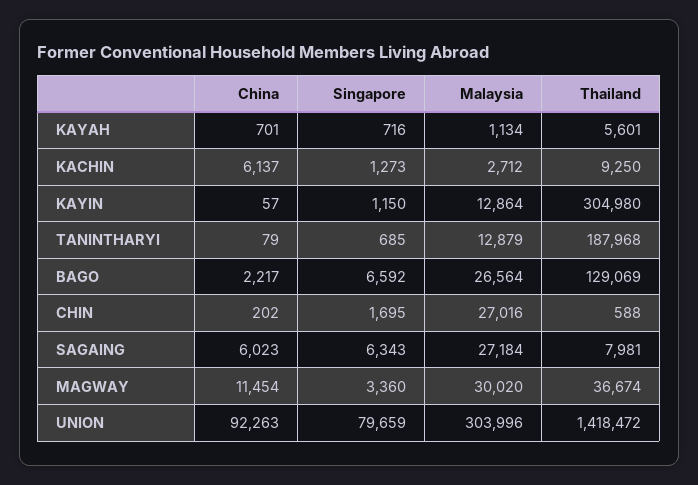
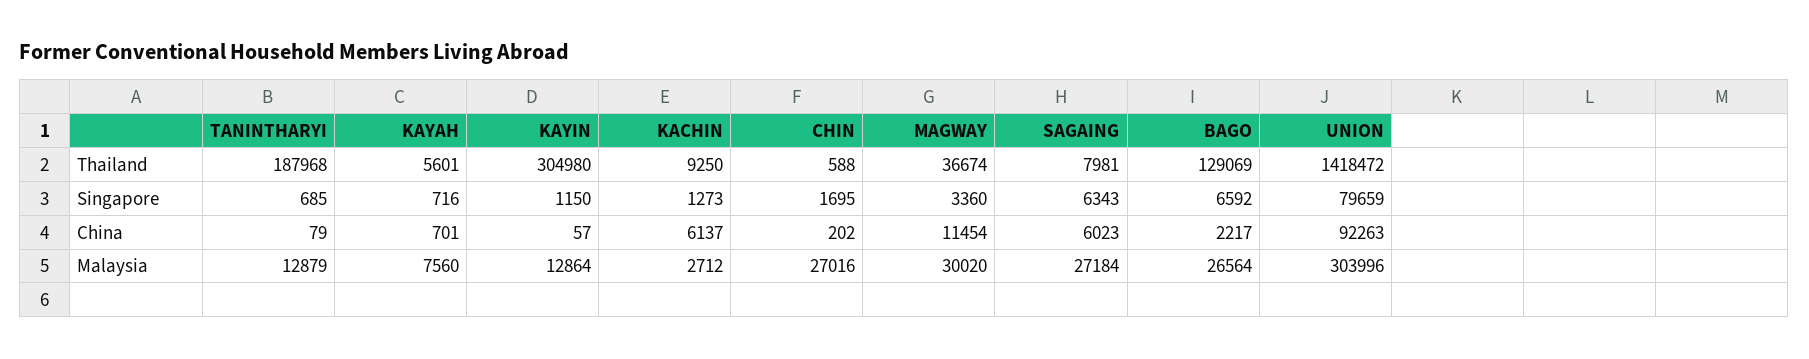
  {
    "China": {
      "KAYAH": 701,
      "KACHIN": 6137,
      "KAYIN": 57,
      "TANINTHARYI": 79,
      "BAGO": 2217,
      "CHIN": 202,
      "SAGAING": 6023,
      "MAGWAY": 11454,
      "UNION": 92263
    },
    "Singapore": {
      "KAYAH": 716,
      "KACHIN": 1273,
      "KAYIN": 1150,
      "TANINTHARYI": 685,
      "BAGO": 6592,
      "CHIN": 1695,
      "SAGAING": 6343,
      "MAGWAY": 3360,
      "UNION": 79659
    },
    "Malaysia": {
-     "KAYAH": 1134,
+     "KAYAH": 7560,
      "KACHIN": 2712,
      "KAYIN": 12864,
      "TANINTHARYI": 12879,
      "BAGO": 26564,
      "CHIN": 27016,
      "SAGAING": 27184,
      "MAGWAY": 30020,
      "UNION": 303996
    },
    "Thailand": {
      "KAYAH": 5601,
      "KACHIN": 9250,
      "KAYIN": 304980,
      "TANINTHARYI": 187968,
      "BAGO": 129069,
      "CHIN": 588,
      "SAGAING": 7981,
      "MAGWAY": 36674,
      "UNION": 1418472
    }
  }

